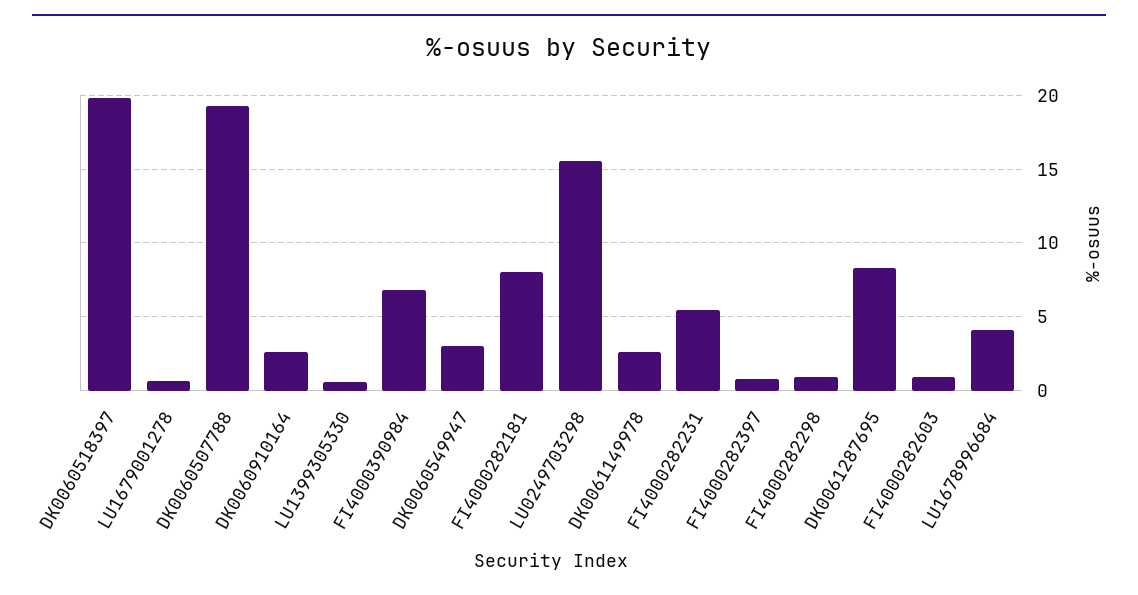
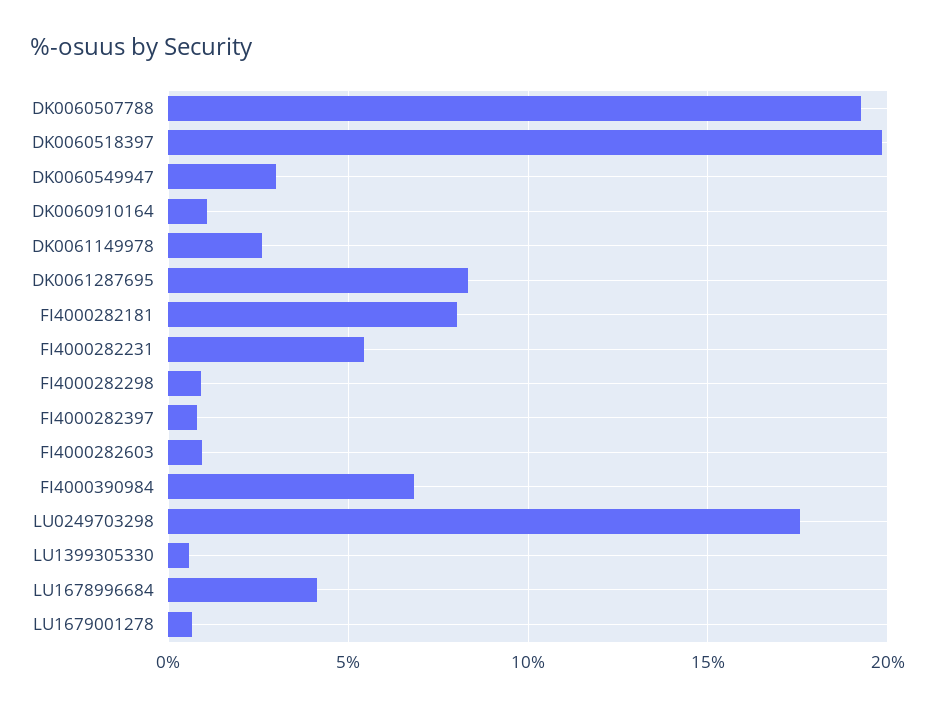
  {
    "DK0060518397": 20,
    "LU1679001278": 0.5,
    "DK0060507788": 19.5,
-   "DK0060910164": 2.5,
+   "DK0060910164": 1,
    "LU1399305330": 0.5,
    "FI4000390984": 7,
    "DK0060549947": 3,
    "FI4000282181": 8,
-   "LU0249703298": 15.5,
+   "LU0249703298": 17.5,
    "DK0061149978": 2.5,
    "FI4000282231": 5.5,
    "FI4000282397": 1,
    "FI4000282298": 1,
    "DK0061287695": 8.5,
    "FI4000282603": 1,
    "LU1678996684": 4
  }

